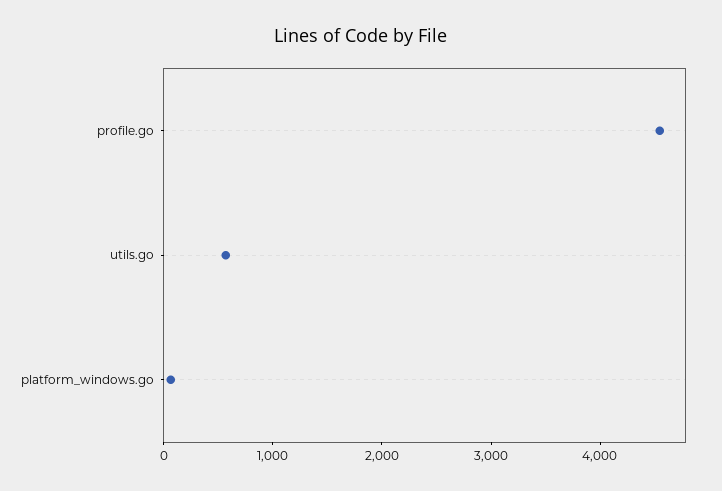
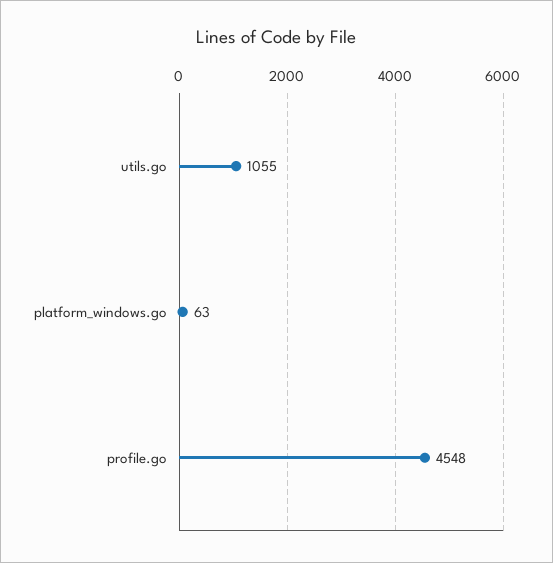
  {
    "profile.go": 4548,
-   "utils.go": 600,
+   "utils.go": 1055,
    "platform_windows.go": 63
  }

